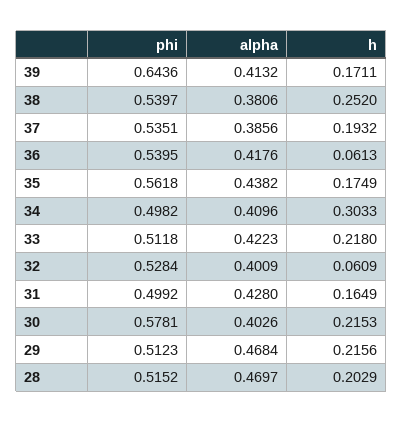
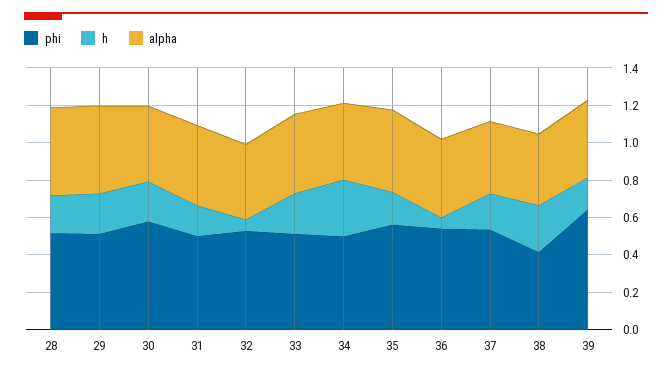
  {
    "phi": {
      "39": 0.6436,
-     "38": 0.5397,
+     "38": 0.4,
      "37": 0.5351,
      "36": 0.5395,
      "35": 0.5618,
      "34": 0.4982,
      "33": 0.5118,
      "32": 0.5284,
      "31": 0.4992,
      "30": 0.5781,
      "29": 0.5123,
      "28": 0.5152
    },
    "alpha": {
      "39": 0.4132,
      "38": 0.3806,
      "37": 0.3856,
      "36": 0.4176,
      "35": 0.4382,
      "34": 0.4096,
      "33": 0.4223,
      "32": 0.4009,
      "31": 0.428,
      "30": 0.4026,
      "29": 0.4684,
      "28": 0.4697
    },
    "h": {
      "39": 0.1711,
      "38": 0.252,
      "37": 0.1932,
      "36": 0.0613,
      "35": 0.1749,
      "34": 0.3033,
      "33": 0.218,
      "32": 0.0609,
      "31": 0.1649,
      "30": 0.2153,
      "29": 0.2156,
      "28": 0.2029
    }
  }

